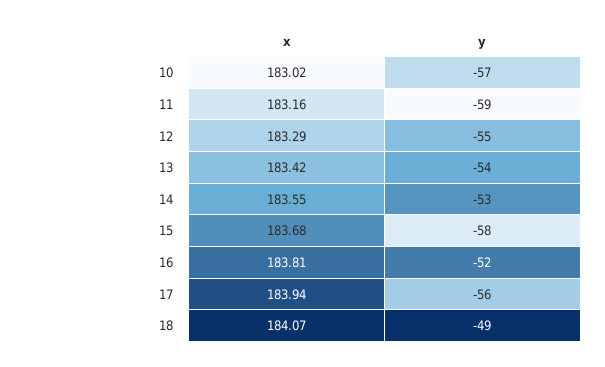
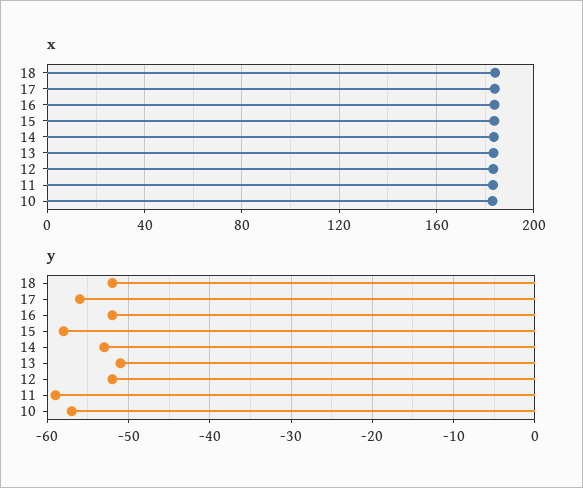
  {
    "x": {
      "10": 183.02,
      "11": 183.16,
      "12": 183.29,
      "13": 183.42,
      "14": 183.55,
      "15": 183.68,
      "16": 183.81,
      "17": 183.94,
      "18": 184.07
    },
    "y": {
      "10": -57,
      "11": -59,
-     "12": -55,
+     "12": -52,
-     "13": -54,
+     "13": -51,
      "14": -53,
      "15": -58,
      "16": -52,
      "17": -56,
-     "18": -49
+     "18": -52
    }
  }

